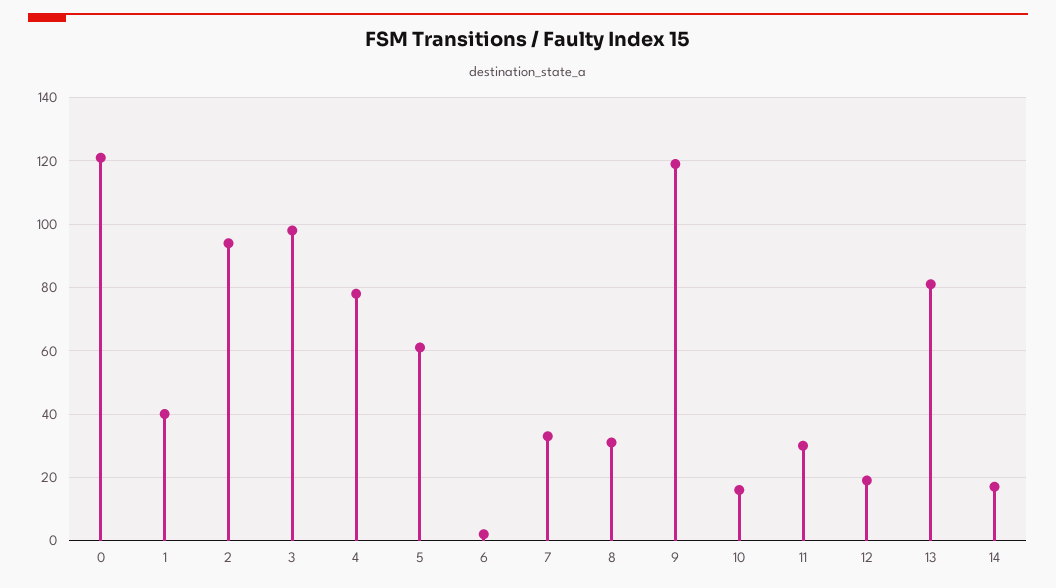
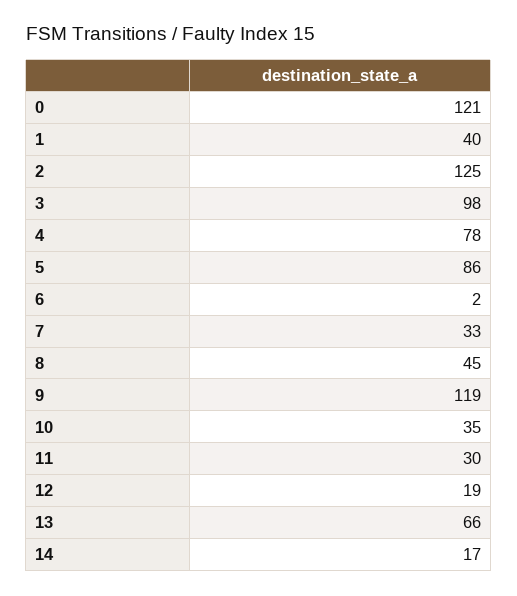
  {
    "0": 121,
    "1": 40,
-   "2": 95,
+   "2": 125,
    "3": 98,
    "4": 78,
-   "5": 60,
+   "5": 86,
    "6": 2,
    "7": 33,
-   "8": 30,
+   "8": 45,
    "9": 119,
-   "10": 15,
+   "10": 35,
    "11": 30,
    "12": 19,
-   "13": 80,
+   "13": 66,
    "14": 17
  }

